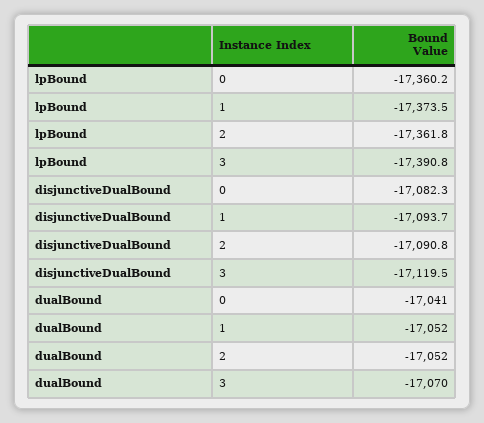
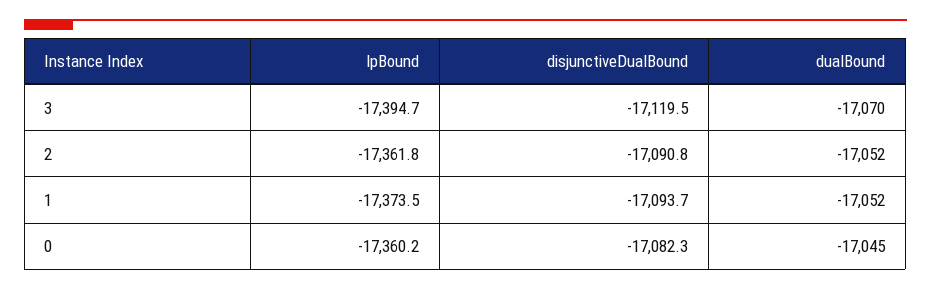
  {
    "lpBound": {
      "0": -17360.2,
      "1": -17373.5,
      "2": -17361.8,
-     "3": -17390.8
+     "3": -17394.7
    },
    "disjunctiveDualBound": {
      "0": -17082.3,
      "1": -17093.7,
      "2": -17090.8,
      "3": -17119.5
    },
    "dualBound": {
-     "0": -17041,
+     "0": -17045,
      "1": -17052,
      "2": -17052,
      "3": -17070
    }
  }

